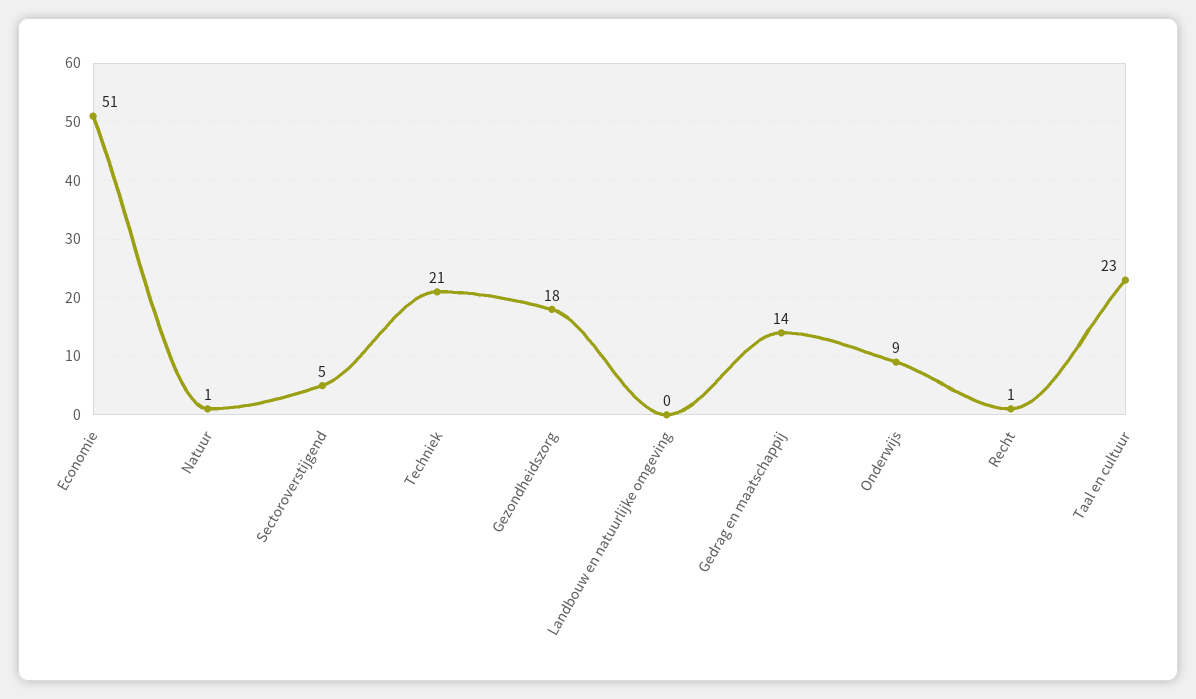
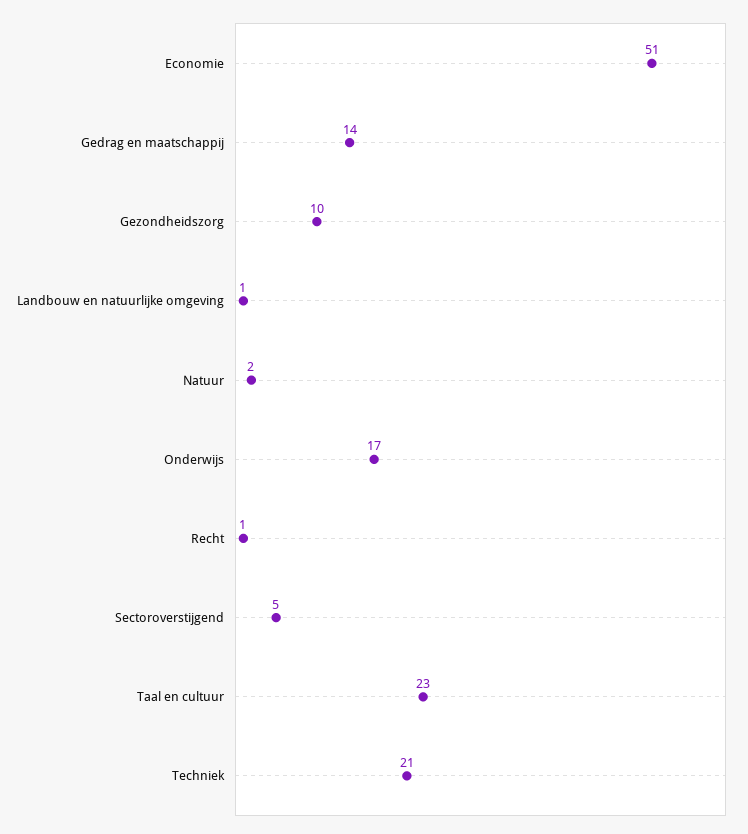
  {
    "Economie": 51,
-   "Natuur": 1,
+   "Natuur": 2,
    "Sectoroverstijgend": 5,
    "Techniek": 21,
-   "Gezondheidszorg": 18,
+   "Gezondheidszorg": 10,
-   "Landbouw en natuurlijke omgeving": 0,
+   "Landbouw en natuurlijke omgeving": 1,
    "Gedrag en maatschappij": 14,
-   "Onderwijs": 9,
+   "Onderwijs": 17,
    "Recht": 1,
    "Taal en cultuur": 23
  }

